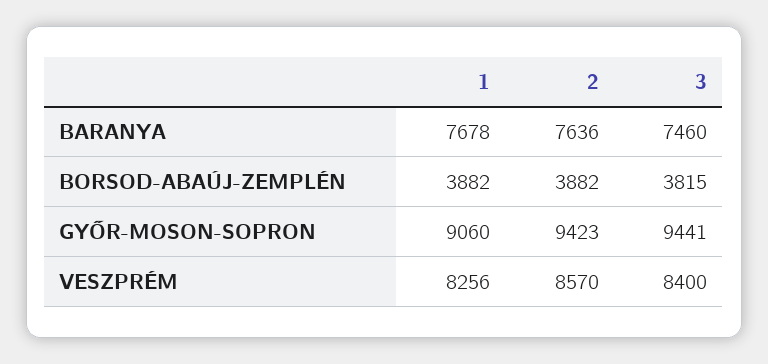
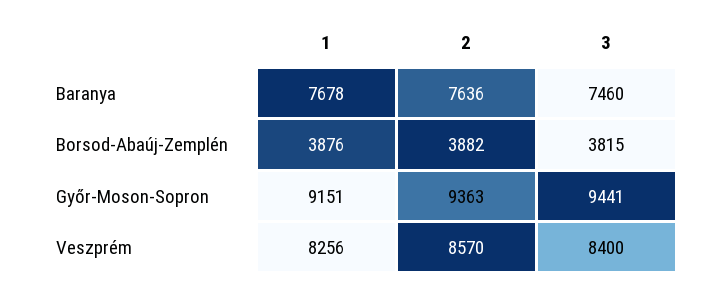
  {
    "1": {
      "BARANYA": 7678,
-     "BORSOD-ABAÚJ-ZEMPLÉN": 3882,
+     "BORSOD-ABAÚJ-ZEMPLÉN": 3876,
-     "GYŐR-MOSON-SOPRON": 9060,
+     "GYŐR-MOSON-SOPRON": 9151,
      "VESZPRÉM": 8256
    },
    "2": {
      "BARANYA": 7636,
      "BORSOD-ABAÚJ-ZEMPLÉN": 3882,
-     "GYŐR-MOSON-SOPRON": 9423,
+     "GYŐR-MOSON-SOPRON": 9363,
      "VESZPRÉM": 8570
    },
    "3": {
      "BARANYA": 7460,
      "BORSOD-ABAÚJ-ZEMPLÉN": 3815,
      "GYŐR-MOSON-SOPRON": 9441,
      "VESZPRÉM": 8400
    }
  }

